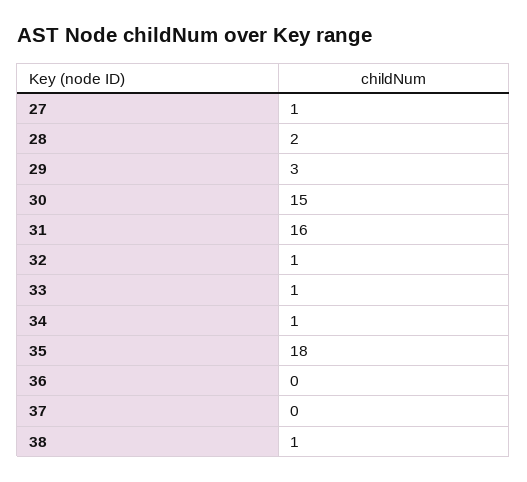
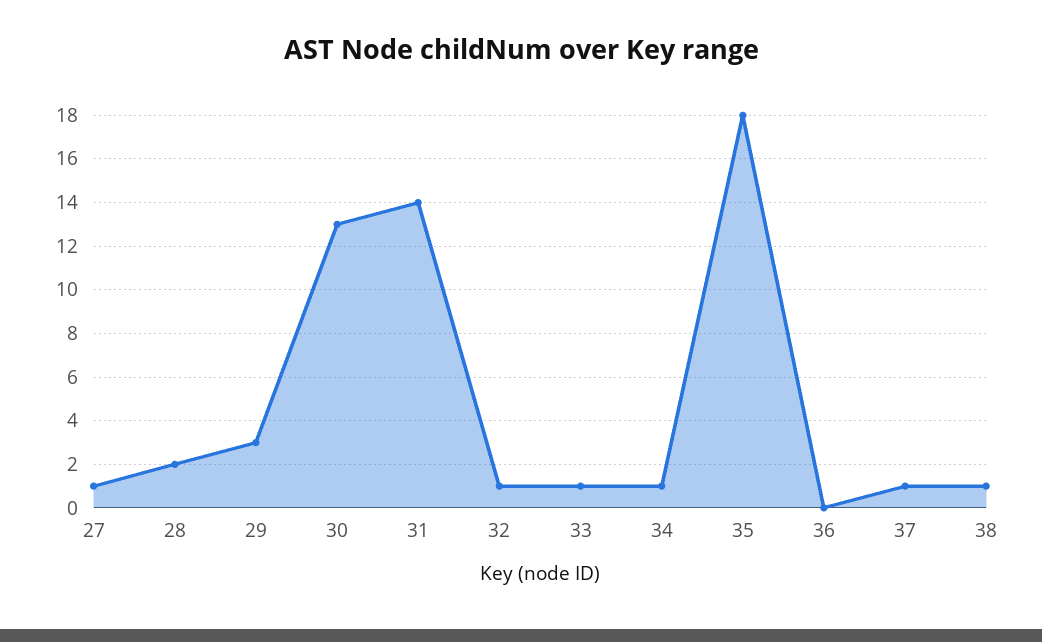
  {
    "27": 1,
    "28": 2,
    "29": 3,
-   "30": 15,
+   "30": 13,
-   "31": 16,
+   "31": 14,
    "32": 1,
    "33": 1,
    "34": 1,
    "35": 18,
    "36": 0,
-   "37": 0,
+   "37": 1,
    "38": 1
  }

